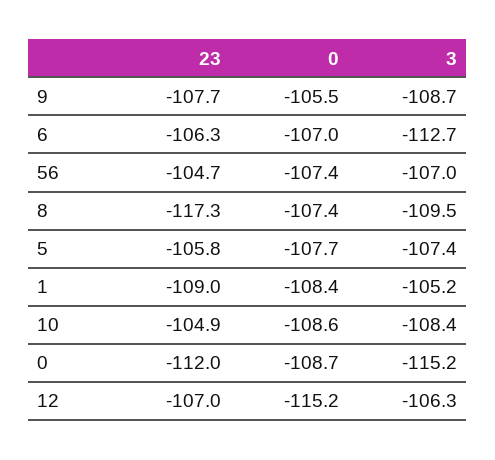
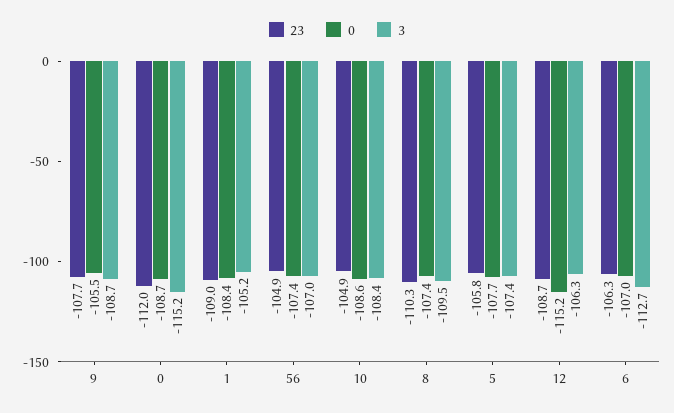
  {
    "23": {
      "9": -107.7,
      "6": -106.3,
-     "56": -104.7,
+     "56": -104.9,
-     "8": -117.3,
+     "8": -110.3,
      "5": -105.8,
      "1": -109,
      "10": -104.9,
      "0": -112,
-     "12": -107
+     "12": -108.7
    },
    "0": {
      "9": -105.5,
      "6": -107,
      "56": -107.4,
      "8": -107.4,
      "5": -107.7,
      "1": -108.4,
      "10": -108.6,
      "0": -108.7,
      "12": -115.2
    },
    "3": {
      "9": -108.7,
      "6": -112.7,
      "56": -107,
      "8": -109.5,
      "5": -107.4,
      "1": -105.2,
      "10": -108.4,
      "0": -115.2,
      "12": -106.3
    }
  }

